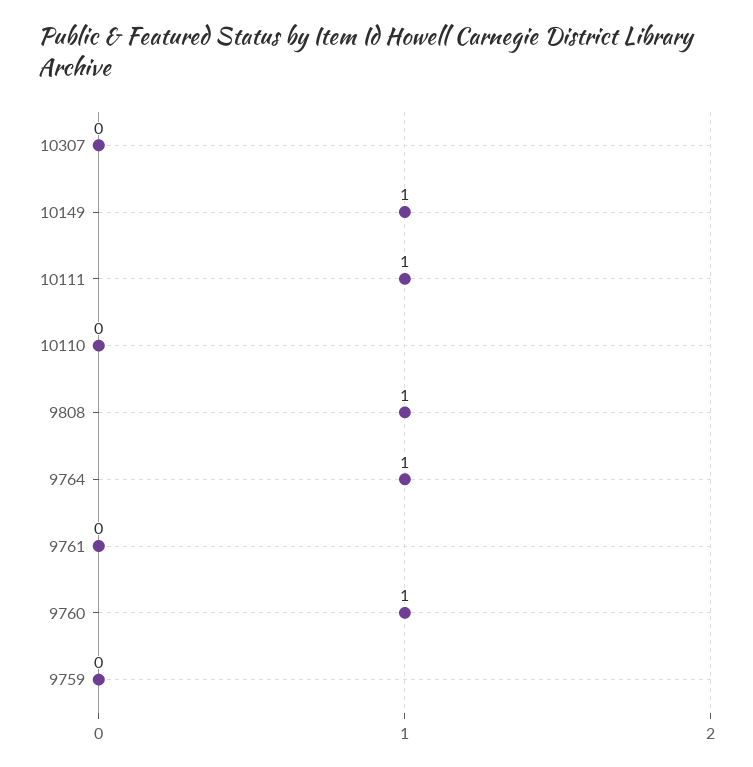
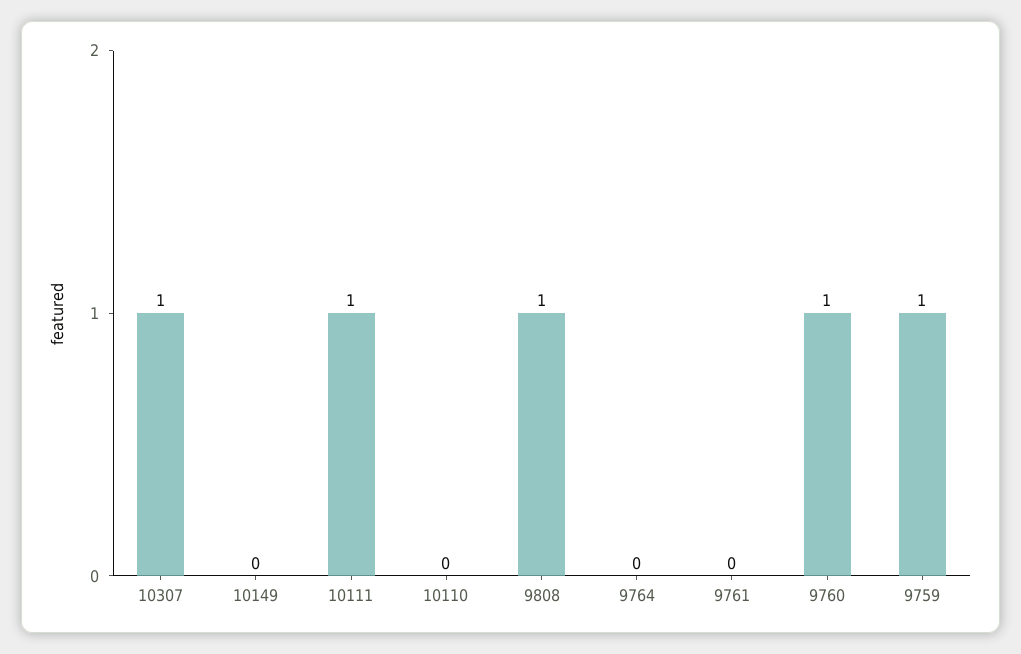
  {
-   "10307": 0,
+   "10307": 1,
-   "10149": 1,
+   "10149": 0,
    "10111": 1,
    "10110": 0,
    "9808": 1,
-   "9764": 1,
+   "9764": 0,
    "9761": 0,
    "9760": 1,
-   "9759": 0
+   "9759": 1
  }

